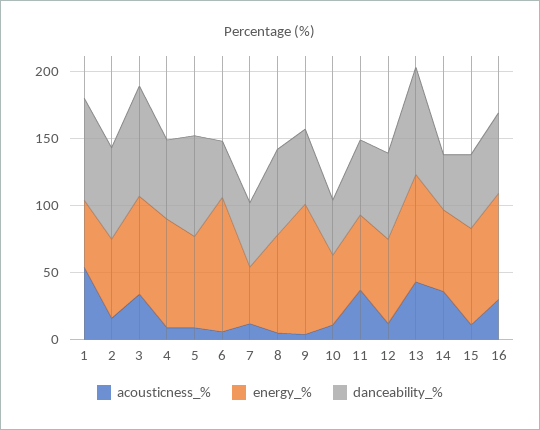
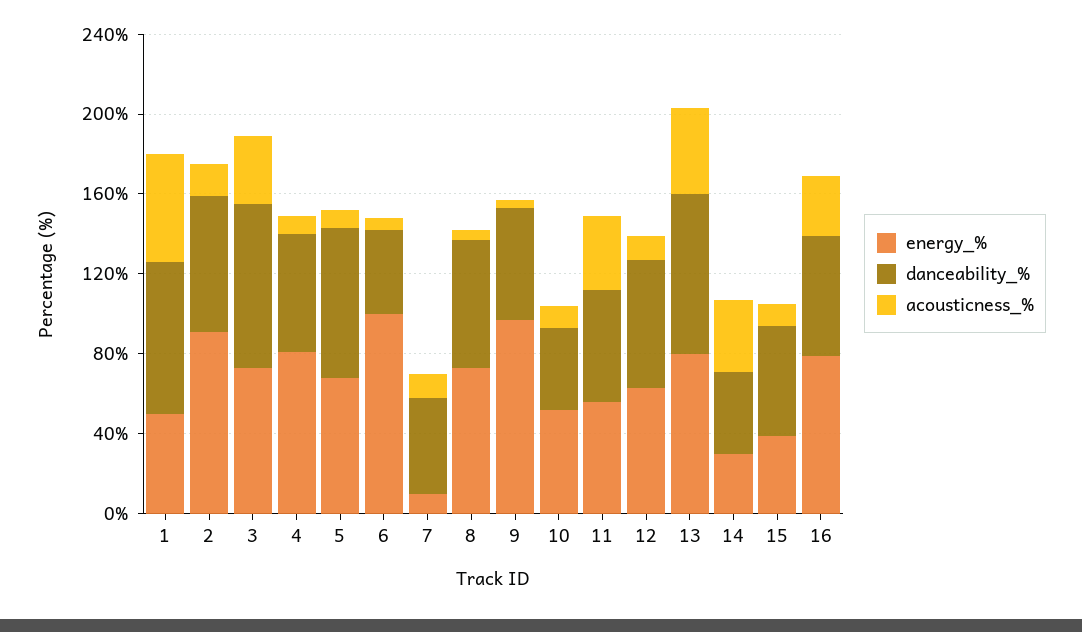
  {
    "acousticness_%": {
      "1": 50,
      "2": 20,
      "3": 30,
      "4": 10,
      "5": 10,
      "6": 10,
      "7": 10,
      "8": 10,
      "9": 0,
      "10": 10,
      "11": 40,
      "12": 10,
      "13": 40,
      "14": 40,
      "15": 10,
      "16": 30
    },
    "energy_%": {
      "1": 50,
-     "2": 60,
+     "2": 90,
      "3": 70,
      "4": 80,
      "5": 70,
      "6": 100,
-     "7": 40,
+     "7": 10,
      "8": 70,
      "9": 100,
      "10": 50,
      "11": 60,
      "12": 60,
      "13": 80,
-     "14": 60,
+     "14": 30,
-     "15": 70,
+     "15": 40,
      "16": 80
    },
    "danceability_%": {
      "1": 80,
      "2": 70,
      "3": 80,
      "4": 60,
      "5": 80,
      "6": 40,
      "7": 50,
      "8": 60,
      "9": 60,
      "10": 40,
      "11": 60,
      "12": 60,
      "13": 80,
      "14": 40,
      "15": 60,
      "16": 60
    }
  }

